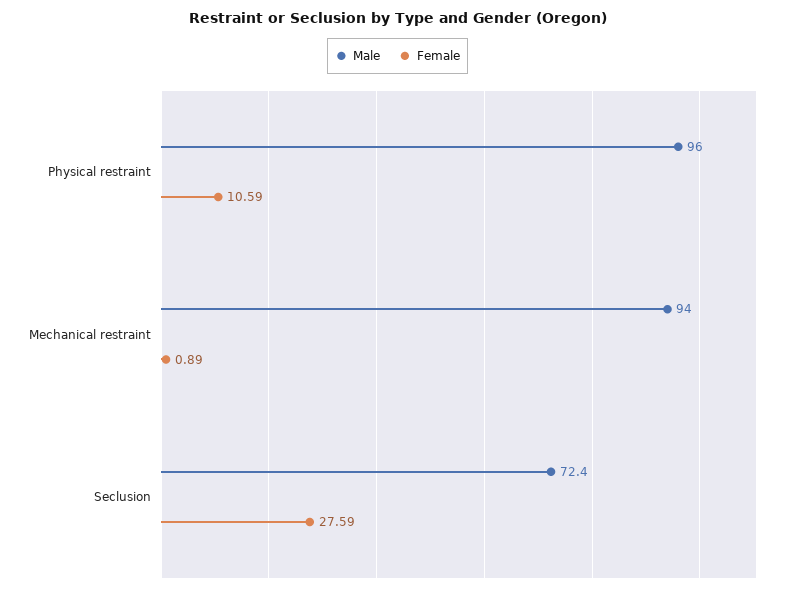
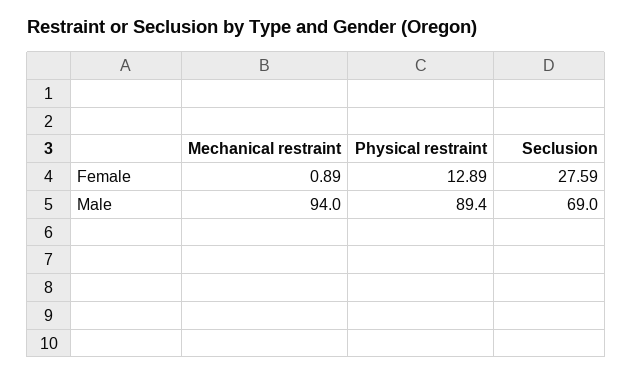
  {
    "Male": {
-     "Physical restraint": 96,
+     "Physical restraint": 89.4,
      "Mechanical restraint": 94,
-     "Seclusion": 72.4
+     "Seclusion": 69
    },
    "Female": {
-     "Physical restraint": 10.59,
+     "Physical restraint": 12.89,
      "Mechanical restraint": 0.89,
      "Seclusion": 27.59
    }
  }

